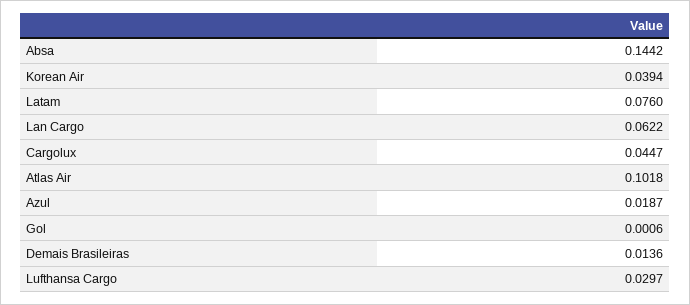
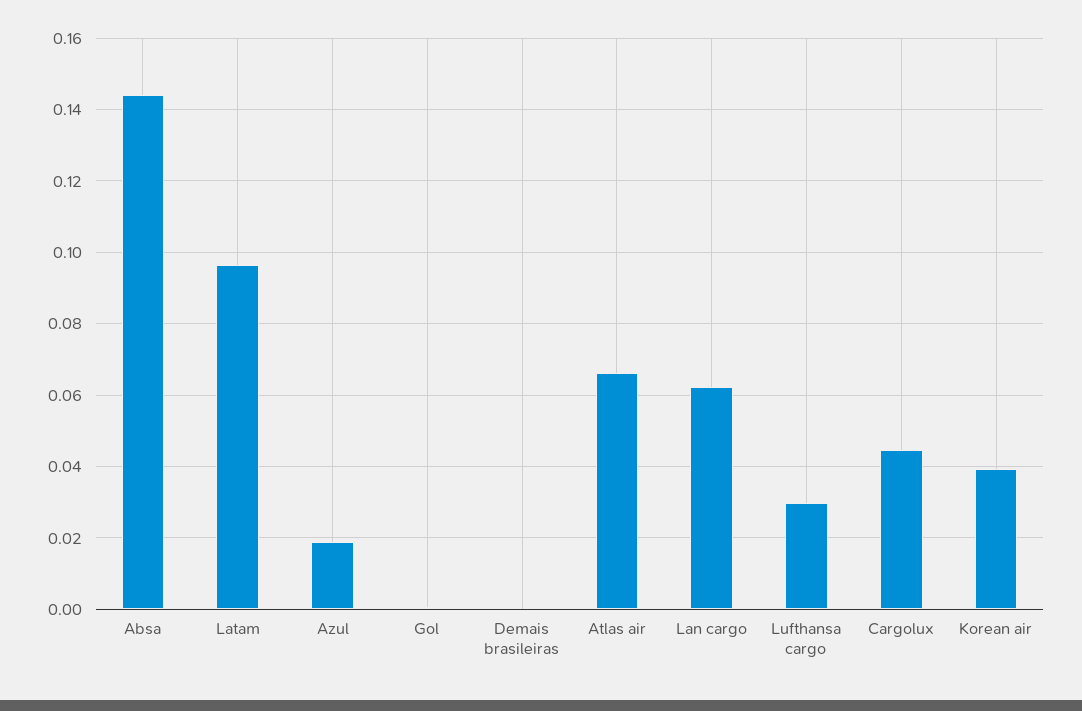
  {
    "Absa": 0.1442,
    "Korean Air": 0.0394,
-   "Latam": 0.076,
+   "Latam": 0.096,
    "Lan Cargo": 0.0622,
    "Cargolux": 0.0447,
-   "Atlas Air": 0.1018,
+   "Atlas Air": 0.066,
    "Azul": 0.0187,
    "Gol": 0.0006,
-   "Demais Brasileiras": 0.0136,
+   "Demais Brasileiras": 0,
    "Lufthansa Cargo": 0.0297
  }

